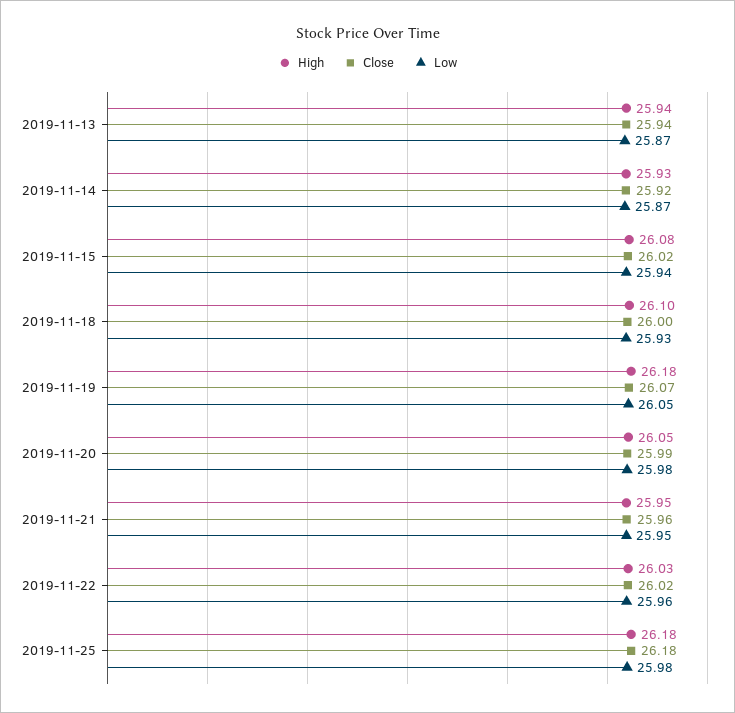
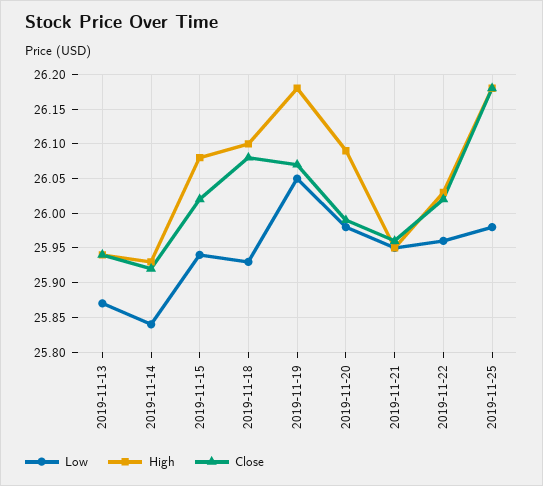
  {
    "High": {
      "2019-11-13": 25.94,
      "2019-11-14": 25.93,
      "2019-11-15": 26.08,
      "2019-11-18": 26.1,
      "2019-11-19": 26.18,
-     "2019-11-20": 26.05,
+     "2019-11-20": 26.09,
      "2019-11-21": 25.95,
      "2019-11-22": 26.03,
      "2019-11-25": 26.18
    },
    "Close": {
      "2019-11-13": 25.94,
      "2019-11-14": 25.92,
      "2019-11-15": 26.02,
-     "2019-11-18": 26,
+     "2019-11-18": 26.08,
      "2019-11-19": 26.07,
      "2019-11-20": 25.99,
      "2019-11-21": 25.96,
      "2019-11-22": 26.02,
      "2019-11-25": 26.18
    },
    "Low": {
      "2019-11-13": 25.87,
-     "2019-11-14": 25.87,
+     "2019-11-14": 25.84,
      "2019-11-15": 25.94,
      "2019-11-18": 25.93,
      "2019-11-19": 26.05,
      "2019-11-20": 25.98,
      "2019-11-21": 25.95,
      "2019-11-22": 25.96,
      "2019-11-25": 25.98
    }
  }

